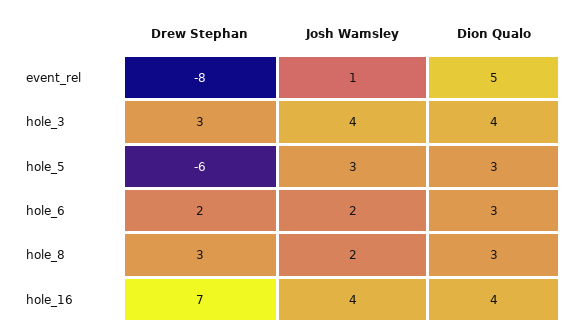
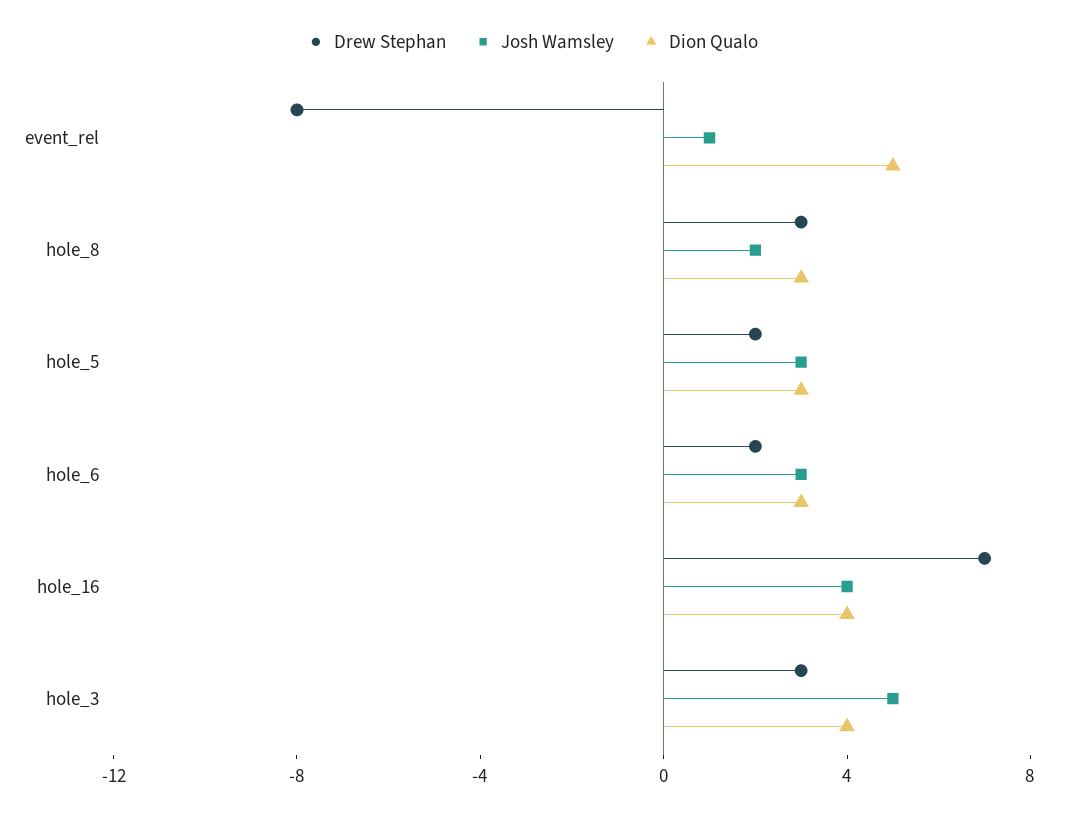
  {
    "Drew Stephan": {
      "event_rel": -8,
      "hole_3": 3,
-     "hole_5": -6,
+     "hole_5": 2,
      "hole_6": 2,
      "hole_8": 3,
      "hole_16": 7
    },
    "Josh Wamsley": {
      "event_rel": 1,
-     "hole_3": 4,
+     "hole_3": 5,
      "hole_5": 3,
-     "hole_6": 2,
+     "hole_6": 3,
      "hole_8": 2,
      "hole_16": 4
    },
    "Dion Qualo": {
      "event_rel": 5,
      "hole_3": 4,
      "hole_5": 3,
      "hole_6": 3,
      "hole_8": 3,
      "hole_16": 4
    }
  }

